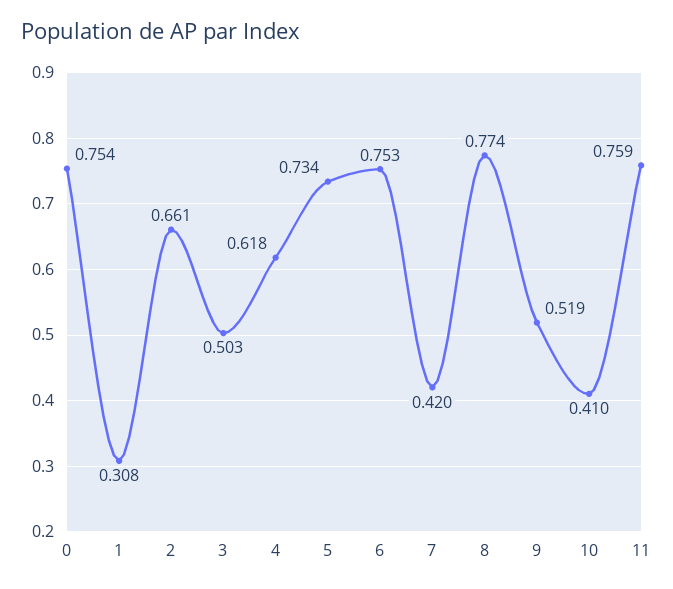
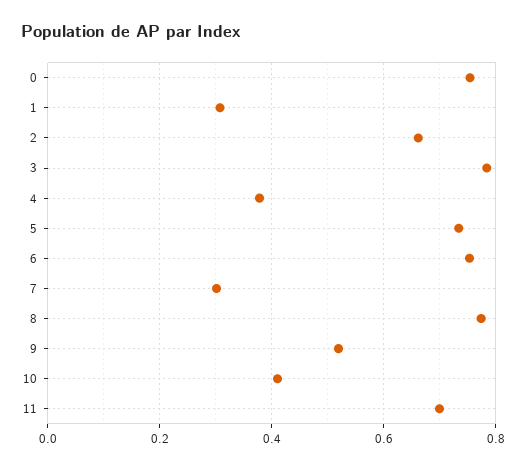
  {
    "0": 0.754,
    "1": 0.308,
    "2": 0.661,
-   "3": 0.503,
+   "3": 0.78,
-   "4": 0.618,
+   "4": 0.38,
    "5": 0.734,
    "6": 0.753,
-   "7": 0.42,
+   "7": 0.3,
    "8": 0.774,
    "9": 0.519,
    "10": 0.41,
-   "11": 0.759
+   "11": 0.7
  }

